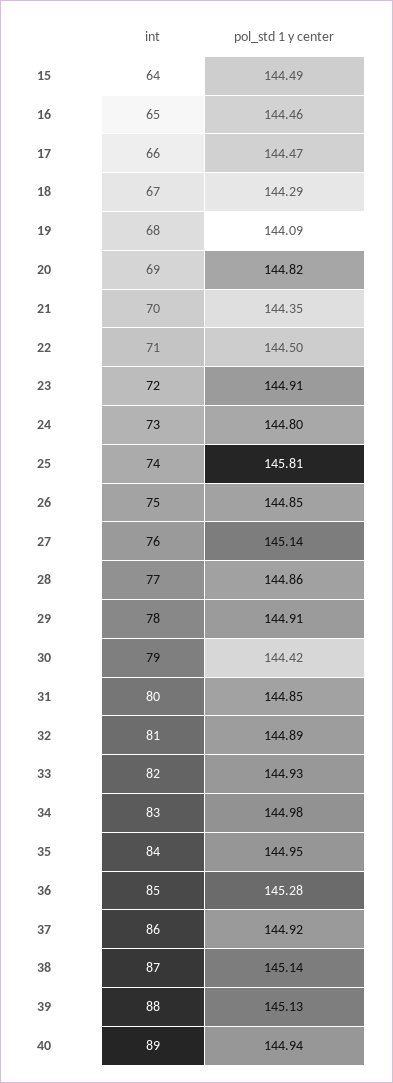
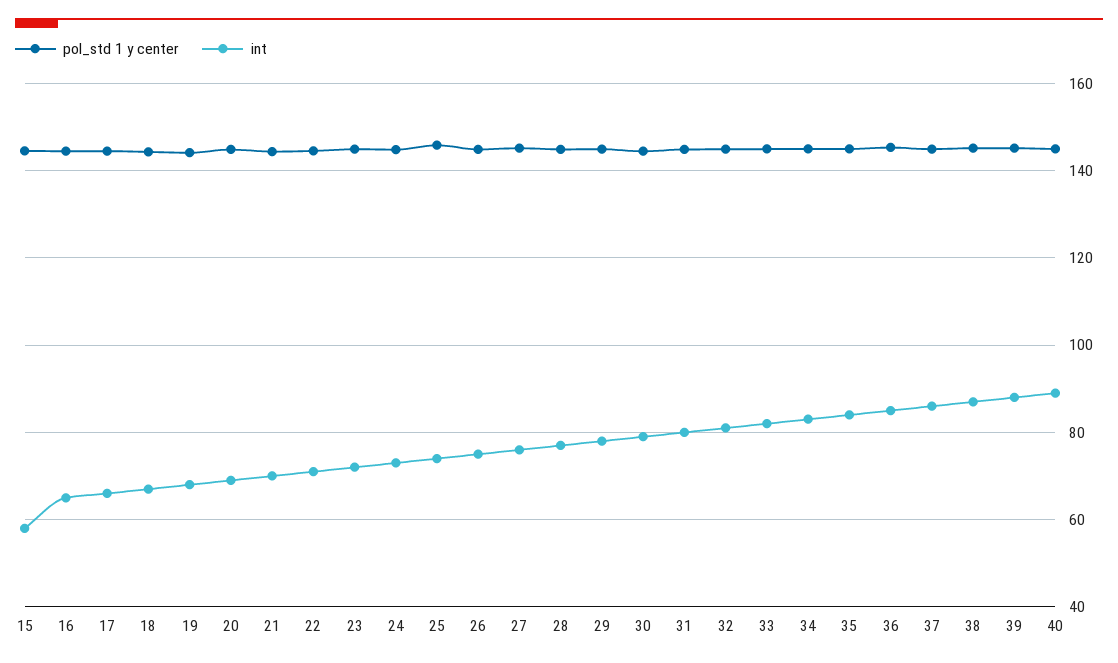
  {
    "int": {
-     "15": 64,
+     "15": 58,
      "16": 65,
      "17": 66,
      "18": 67,
      "19": 68,
      "20": 69,
      "21": 70,
      "22": 71,
      "23": 72,
      "24": 73,
      "25": 74,
      "26": 75,
      "27": 76,
      "28": 77,
      "29": 78,
      "30": 79,
      "31": 80,
      "32": 81,
      "33": 82,
      "34": 83,
      "35": 84,
      "36": 85,
      "37": 86,
      "38": 87,
      "39": 88,
      "40": 89
    },
    "pol_std 1 y center": {
      "15": 144.49,
      "16": 144.46,
      "17": 144.47,
      "18": 144.29,
      "19": 144.09,
      "20": 144.82,
      "21": 144.35,
      "22": 144.5,
      "23": 144.91,
      "24": 144.8,
      "25": 145.81,
      "26": 144.85,
      "27": 145.14,
      "28": 144.86,
      "29": 144.91,
      "30": 144.42,
      "31": 144.85,
      "32": 144.89,
      "33": 144.93,
      "34": 144.98,
      "35": 144.95,
      "36": 145.28,
      "37": 144.92,
      "38": 145.14,
      "39": 145.13,
      "40": 144.94
    }
  }

